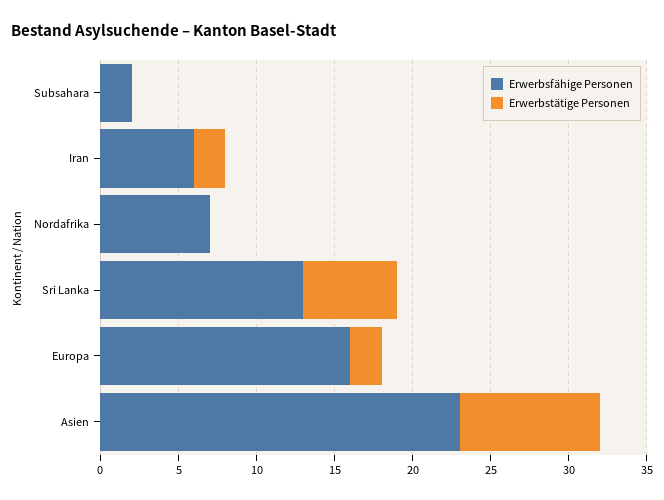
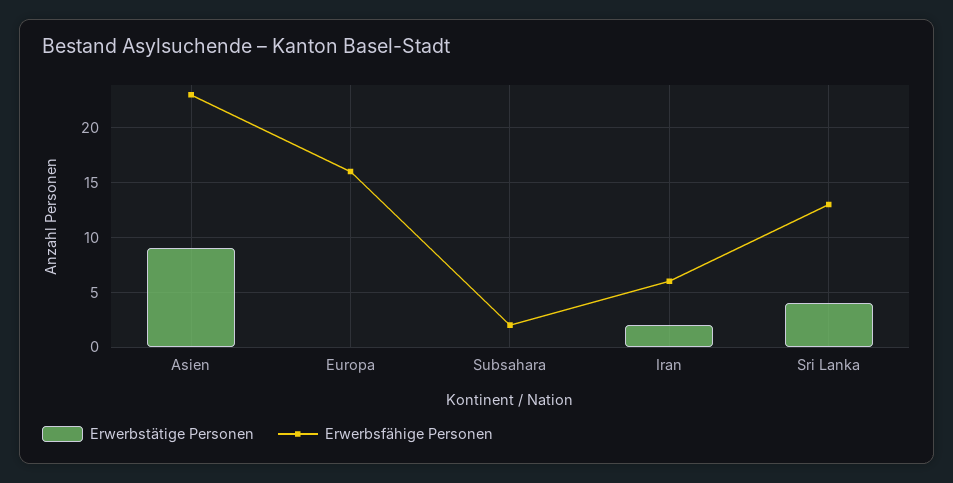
  {
    "Erwerbsfähige Personen": {
      "Subsahara": 2,
      "Iran": 6,
-     "Nordafrika": 7,
      "Sri Lanka": 13,
      "Europa": 16,
      "Asien": 23
    },
    "Erwerbstätige Personen": {
      "Subsahara": 0,
      "Iran": 2,
-     "Nordafrika": 0,
-     "Sri Lanka": 6,
+     "Sri Lanka": 4,
-     "Europa": 2,
+     "Europa": 0,
      "Asien": 9
    }
  }

